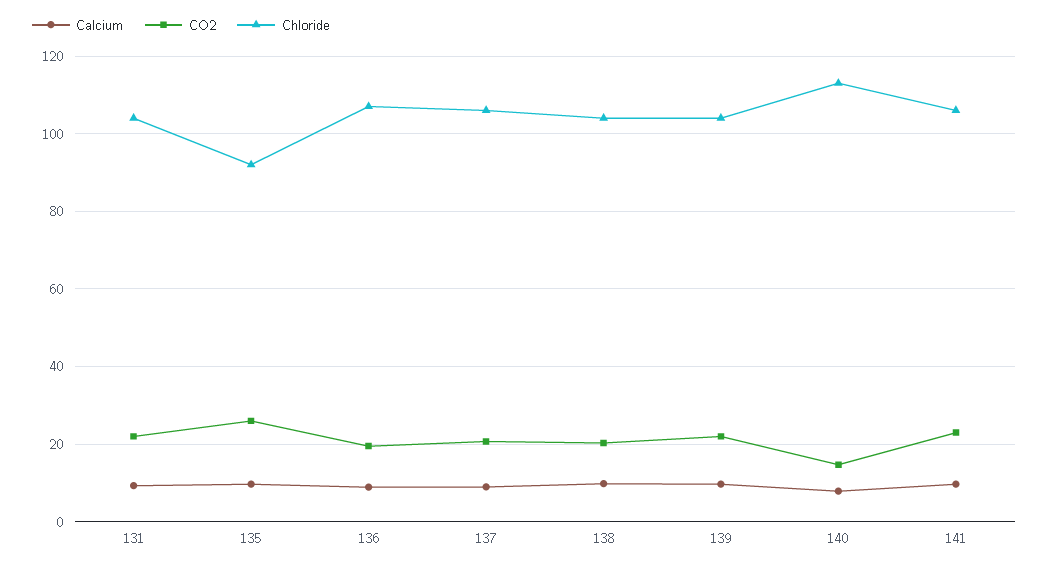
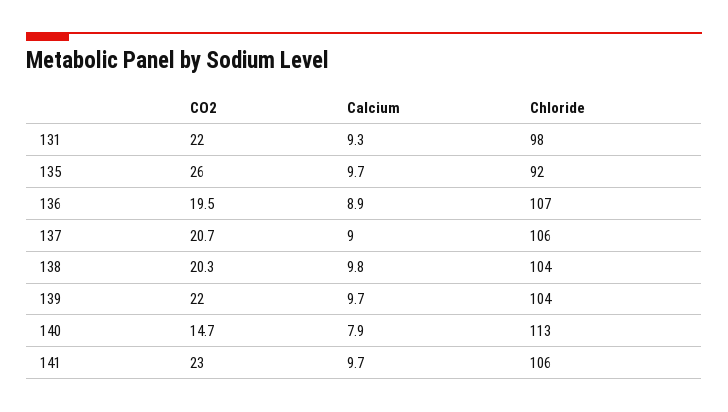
  {
    "Calcium": {
      "131": 9.3,
      "135": 9.7,
      "136": 8.9,
      "137": 9,
      "138": 9.8,
      "139": 9.7,
      "140": 7.9,
      "141": 9.7
    },
    "CO2": {
      "131": 22,
      "135": 26,
      "136": 19.5,
      "137": 20.7,
      "138": 20.3,
      "139": 22,
      "140": 14.7,
      "141": 23
    },
    "Chloride": {
-     "131": 104,
+     "131": 98,
      "135": 92,
      "136": 107,
      "137": 106,
      "138": 104,
      "139": 104,
      "140": 113,
      "141": 106
    }
  }

